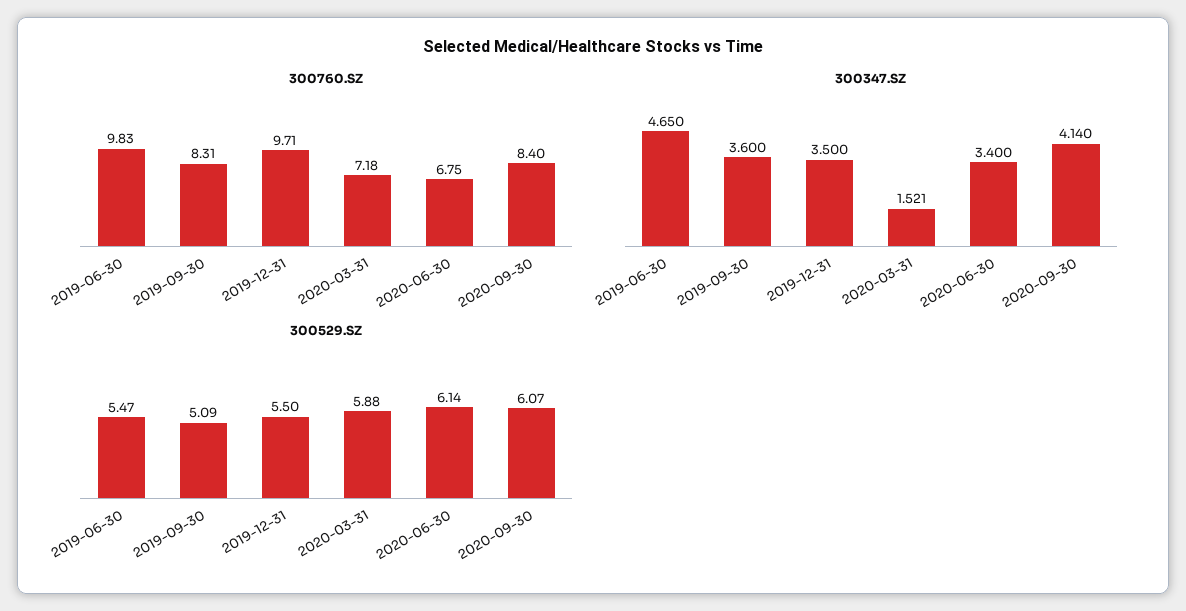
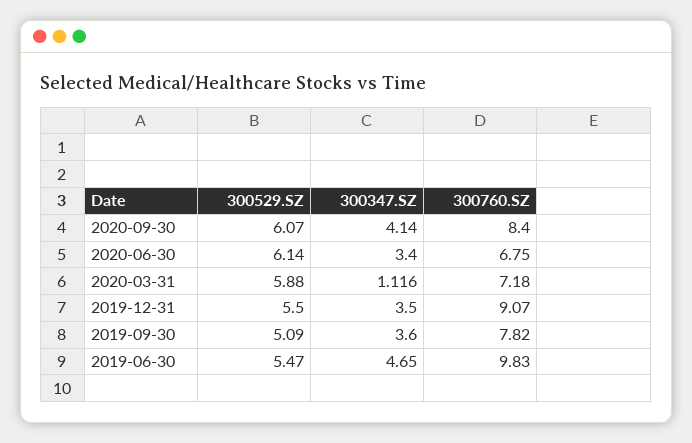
  {
    "300760.SZ": {
      "2019-06-30": 9.83,
-     "2019-09-30": 8.31,
+     "2019-09-30": 7.82,
-     "2019-12-31": 9.71,
+     "2019-12-31": 9.07,
      "2020-03-31": 7.18,
      "2020-06-30": 6.75,
      "2020-09-30": 8.4
    },
    "300347.SZ": {
      "2019-06-30": 4.65,
      "2019-09-30": 3.6,
      "2019-12-31": 3.5,
-     "2020-03-31": 1.521,
+     "2020-03-31": 1.116,
      "2020-06-30": 3.4,
      "2020-09-30": 4.14
    },
    "300529.SZ": {
      "2019-06-30": 5.47,
      "2019-09-30": 5.09,
      "2019-12-31": 5.5,
      "2020-03-31": 5.88,
      "2020-06-30": 6.14,
      "2020-09-30": 6.07
    }
  }

